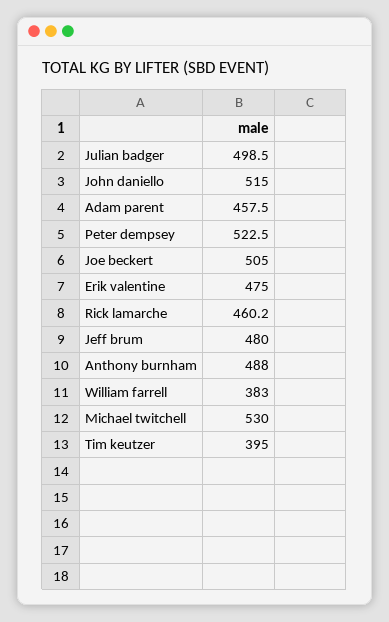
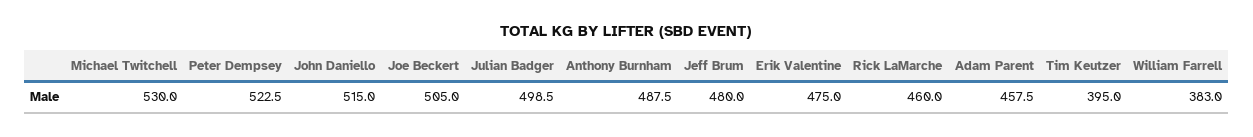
  {
    "Julian badger": 498.5,
    "John daniello": 515,
    "Adam parent": 457.5,
    "Peter dempsey": 522.5,
    "Joe beckert": 505,
    "Erik valentine": 475,
-   "Rick lamarche": 460.2,
+   "Rick lamarche": 460,
    "Jeff brum": 480,
-   "Anthony burnham": 488,
+   "Anthony burnham": 487.5,
    "William farrell": 383,
    "Michael twitchell": 530,
    "Tim keutzer": 395
  }

